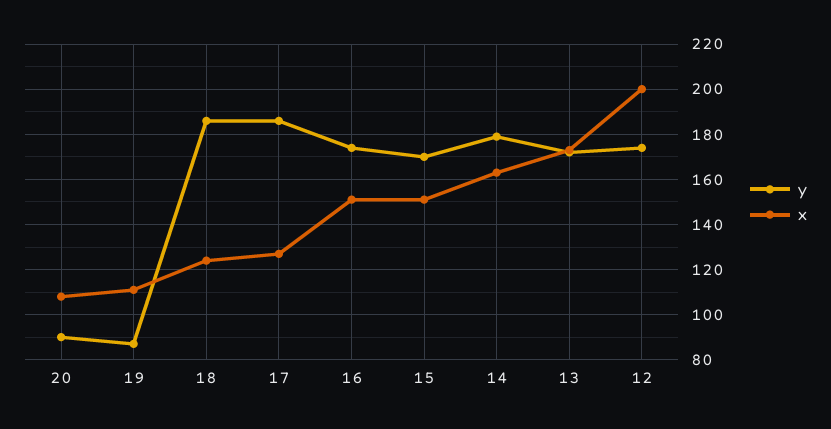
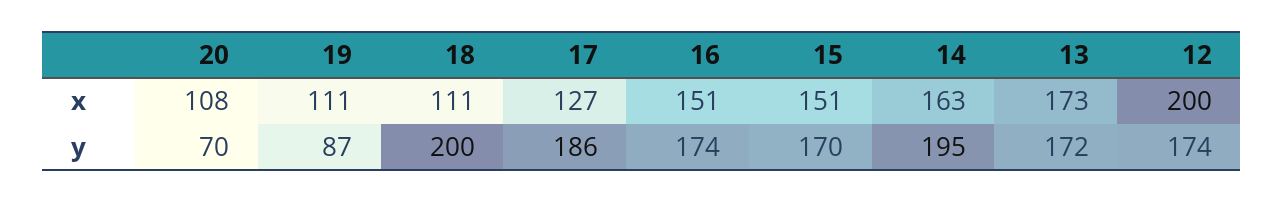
  {
    "y": {
-     "20": 90,
+     "20": 70,
      "19": 87,
-     "18": 185,
+     "18": 200,
      "17": 186,
      "16": 174,
      "15": 170,
-     "14": 180,
+     "14": 195,
      "13": 172,
      "12": 174
    },
    "x": {
      "20": 108,
      "19": 111,
-     "18": 125,
+     "18": 111,
      "17": 127,
      "16": 151,
      "15": 151,
      "14": 163,
      "13": 173,
      "12": 200
    }
  }

